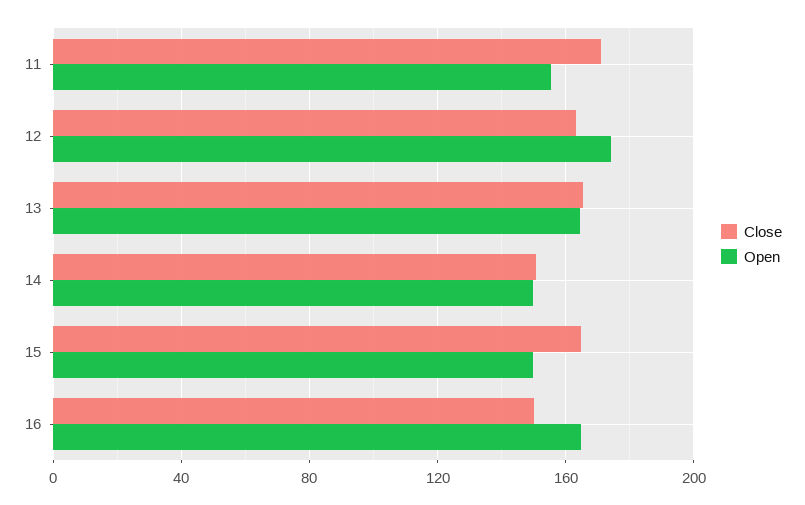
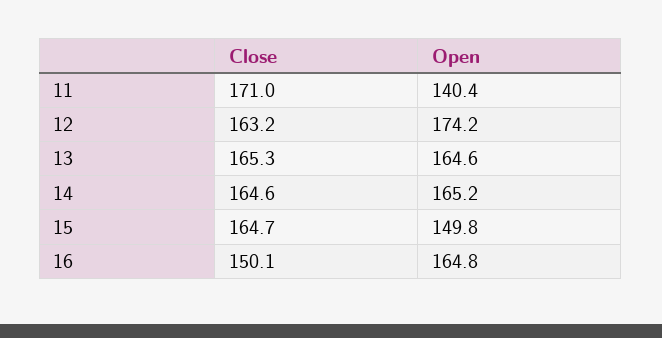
  {
    "Close": {
      "11": 171,
      "12": 163.2,
      "13": 165.3,
-     "14": 150,
+     "14": 164.6,
      "15": 164.7,
      "16": 150.1
    },
    "Open": {
-     "11": 155,
+     "11": 140.4,
      "12": 174.2,
      "13": 164.6,
-     "14": 150,
+     "14": 165.2,
      "15": 149.8,
      "16": 164.8
    }
  }

